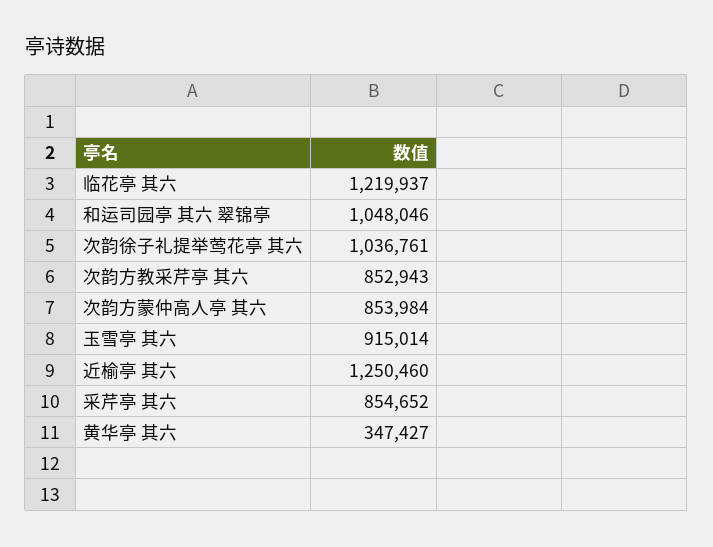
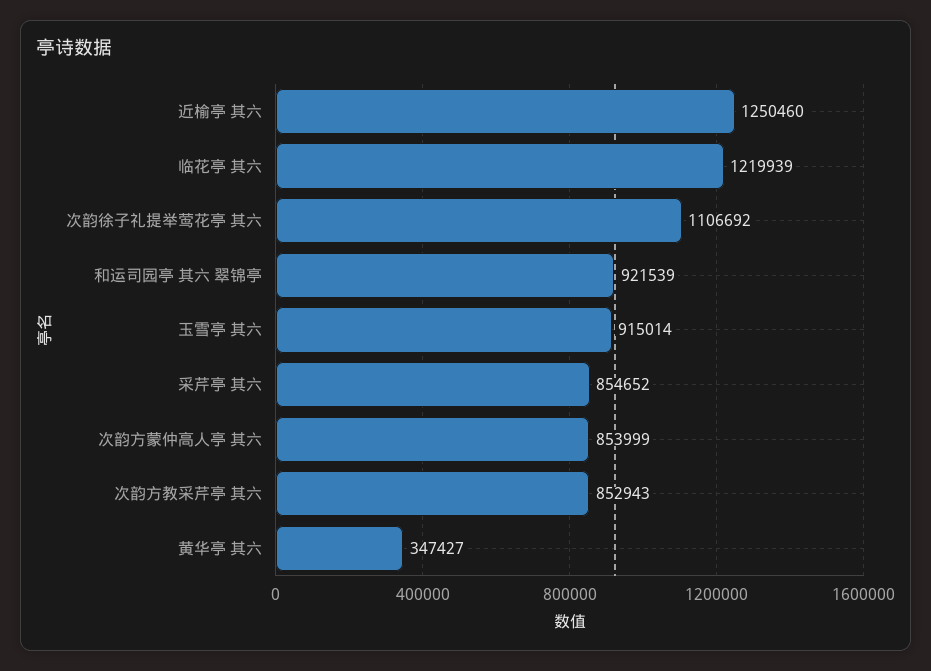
  {
-   "临花亭 其六": 1219937,
+   "临花亭 其六": 1219939,
-   "和运司园亭 其六 翠锦亭": 1048046,
+   "和运司园亭 其六 翠锦亭": 921539,
-   "次韵徐子礼提举莺花亭 其六": 1036761,
+   "次韵徐子礼提举莺花亭 其六": 1106692,
    "次韵方教采芹亭 其六": 852943,
-   "次韵方蒙仲高人亭 其六": 853984,
+   "次韵方蒙仲高人亭 其六": 853999,
    "玉雪亭 其六": 915014,
    "近榆亭 其六": 1250460,
    "采芹亭 其六": 854652,
    "黄华亭 其六": 347427
  }

